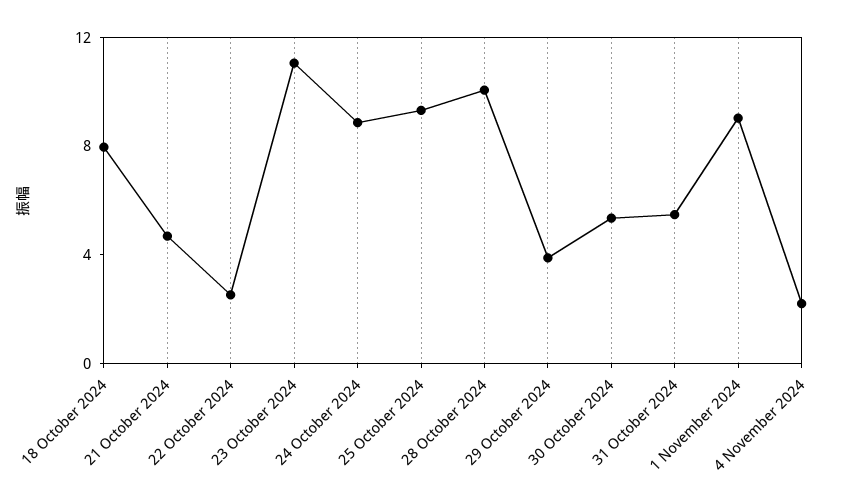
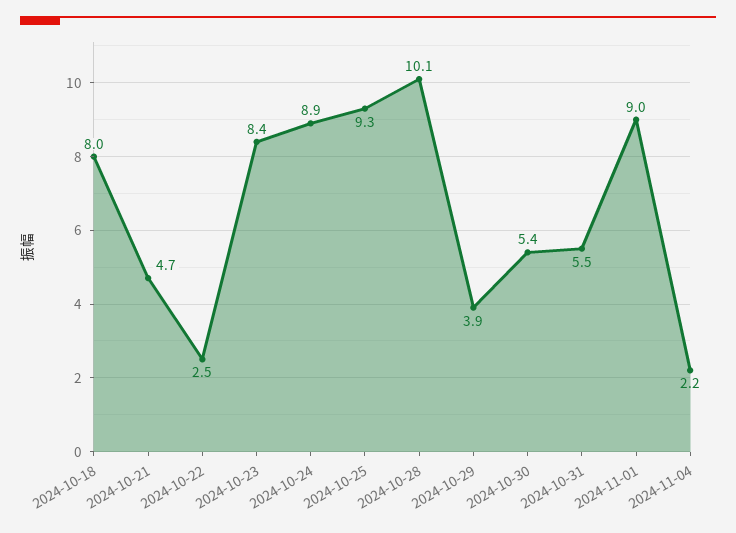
  {
    "18 October 2024": 8,
    "21 October 2024": 4.7,
    "22 October 2024": 2.5,
-   "23 October 2024": 11,
+   "23 October 2024": 8.4,
    "24 October 2024": 8.9,
    "25 October 2024": 9.3,
    "28 October 2024": 10.1,
    "29 October 2024": 3.9,
    "30 October 2024": 5.4,
    "31 October 2024": 5.5,
    "1 November 2024": 9,
    "4 November 2024": 2.2
  }

